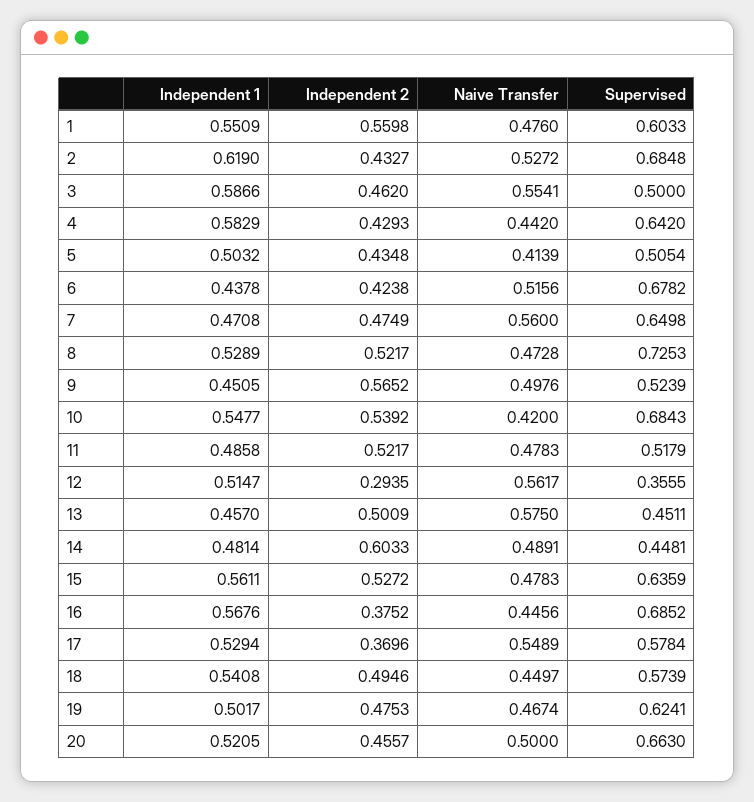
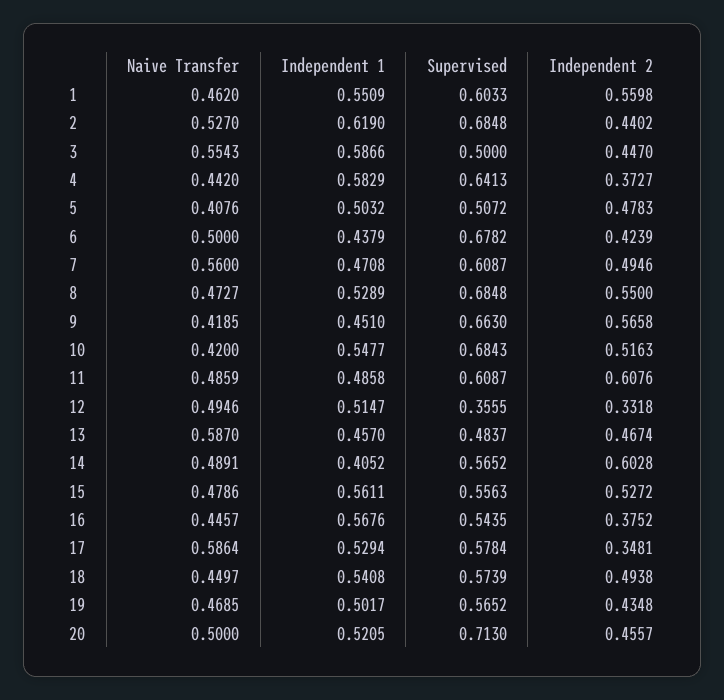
  {
    "Independent 1": {
      "1": 0.5509,
      "2": 0.619,
      "3": 0.5866,
      "4": 0.5829,
      "5": 0.5032,
-     "6": 0.4378,
+     "6": 0.4379,
      "7": 0.4708,
      "8": 0.5289,
-     "9": 0.4505,
+     "9": 0.451,
      "10": 0.5477,
      "11": 0.4858,
      "12": 0.5147,
      "13": 0.457,
-     "14": 0.4814,
+     "14": 0.4052,
      "15": 0.5611,
      "16": 0.5676,
      "17": 0.5294,
      "18": 0.5408,
      "19": 0.5017,
      "20": 0.5205
    },
    "Independent 2": {
      "1": 0.5598,
-     "2": 0.4327,
+     "2": 0.4402,
-     "3": 0.462,
+     "3": 0.447,
-     "4": 0.4293,
+     "4": 0.3727,
-     "5": 0.4348,
+     "5": 0.4783,
-     "6": 0.4238,
+     "6": 0.4239,
-     "7": 0.4749,
+     "7": 0.4946,
-     "8": 0.5217,
+     "8": 0.55,
-     "9": 0.5652,
+     "9": 0.5658,
-     "10": 0.5392,
+     "10": 0.5163,
-     "11": 0.5217,
+     "11": 0.6076,
-     "12": 0.2935,
+     "12": 0.3318,
-     "13": 0.5009,
+     "13": 0.4674,
-     "14": 0.6033,
+     "14": 0.6028,
      "15": 0.5272,
      "16": 0.3752,
-     "17": 0.3696,
+     "17": 0.3481,
-     "18": 0.4946,
+     "18": 0.4938,
-     "19": 0.4753,
+     "19": 0.4348,
      "20": 0.4557
    },
    "Naive Transfer": {
-     "1": 0.476,
+     "1": 0.462,
-     "2": 0.5272,
+     "2": 0.527,
-     "3": 0.5541,
+     "3": 0.5543,
      "4": 0.442,
-     "5": 0.4139,
+     "5": 0.4076,
-     "6": 0.5156,
+     "6": 0.5,
      "7": 0.56,
-     "8": 0.4728,
+     "8": 0.4727,
-     "9": 0.4976,
+     "9": 0.4185,
      "10": 0.42,
-     "11": 0.4783,
+     "11": 0.4859,
-     "12": 0.5617,
+     "12": 0.4946,
-     "13": 0.575,
+     "13": 0.587,
      "14": 0.4891,
-     "15": 0.4783,
+     "15": 0.4786,
-     "16": 0.4456,
+     "16": 0.4457,
-     "17": 0.5489,
+     "17": 0.5864,
      "18": 0.4497,
-     "19": 0.4674,
+     "19": 0.4685,
      "20": 0.5
    },
    "Supervised": {
      "1": 0.6033,
      "2": 0.6848,
      "3": 0.5,
-     "4": 0.642,
+     "4": 0.6413,
-     "5": 0.5054,
+     "5": 0.5072,
      "6": 0.6782,
-     "7": 0.6498,
+     "7": 0.6087,
-     "8": 0.7253,
+     "8": 0.6848,
-     "9": 0.5239,
+     "9": 0.663,
      "10": 0.6843,
-     "11": 0.5179,
+     "11": 0.6087,
      "12": 0.3555,
-     "13": 0.4511,
+     "13": 0.4837,
-     "14": 0.4481,
+     "14": 0.5652,
-     "15": 0.6359,
+     "15": 0.5563,
-     "16": 0.6852,
+     "16": 0.5435,
      "17": 0.5784,
      "18": 0.5739,
-     "19": 0.6241,
+     "19": 0.5652,
-     "20": 0.663
+     "20": 0.713
    }
  }

